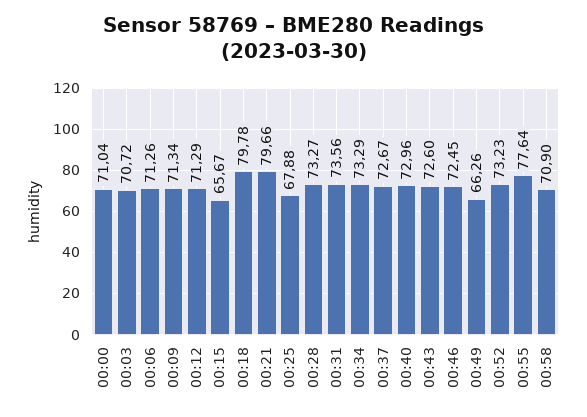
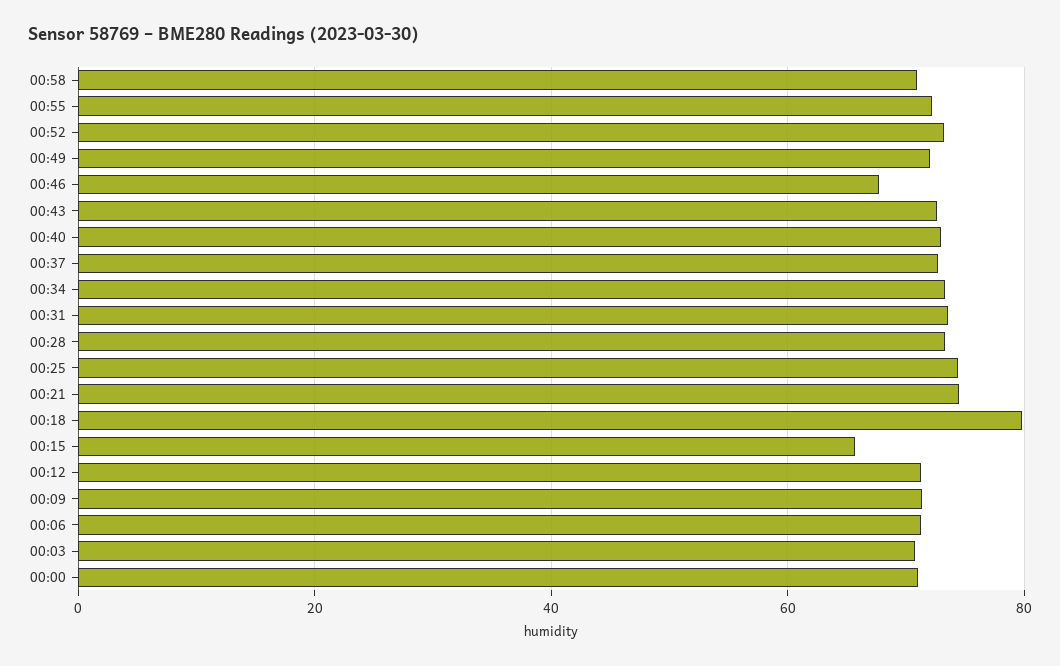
  {
    "00:00": 71.04,
    "00:03": 70.72,
    "00:06": 71.26,
    "00:09": 71.34,
    "00:12": 71.29,
    "00:15": 65.67,
    "00:18": 79.78,
-   "00:21": 79.66,
+   "00:21": 74,
-   "00:25": 67.88,
+   "00:25": 74,
    "00:28": 73.27,
    "00:31": 73.56,
    "00:34": 73.29,
    "00:37": 72.67,
    "00:40": 72.96,
    "00:43": 72.6,
-   "00:46": 72.45,
+   "00:46": 68,
-   "00:49": 66.26,
+   "00:49": 72,
    "00:52": 73.23,
-   "00:55": 77.64,
+   "00:55": 72,
    "00:58": 70.9
  }

